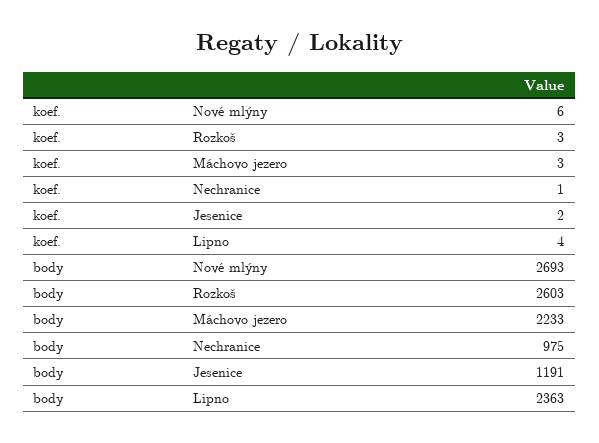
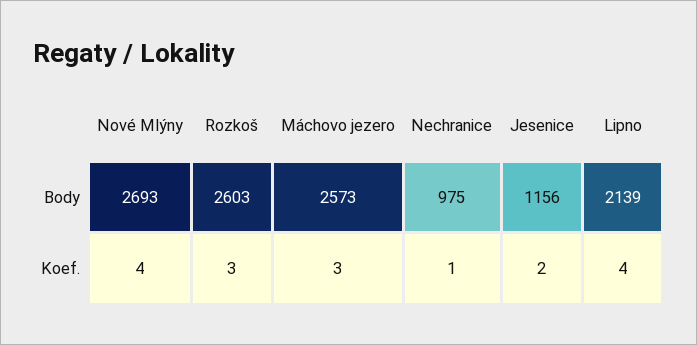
  {
    "koef.": {
-     "Nové mlýny": 6,
+     "Nové mlýny": 4,
      "Rozkoš": 3,
      "Máchovo jezero": 3,
      "Nechranice": 1,
      "Jesenice": 2,
      "Lipno": 4
    },
    "body": {
      "Nové mlýny": 2693,
      "Rozkoš": 2603,
-     "Máchovo jezero": 2233,
+     "Máchovo jezero": 2573,
      "Nechranice": 975,
-     "Jesenice": 1191,
+     "Jesenice": 1156,
-     "Lipno": 2363
+     "Lipno": 2139
    }
  }

